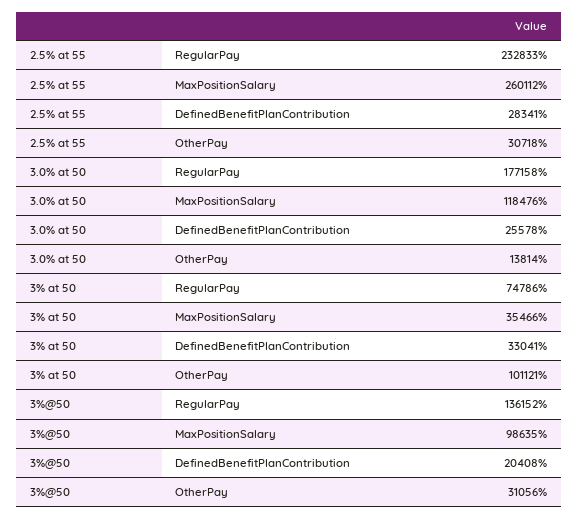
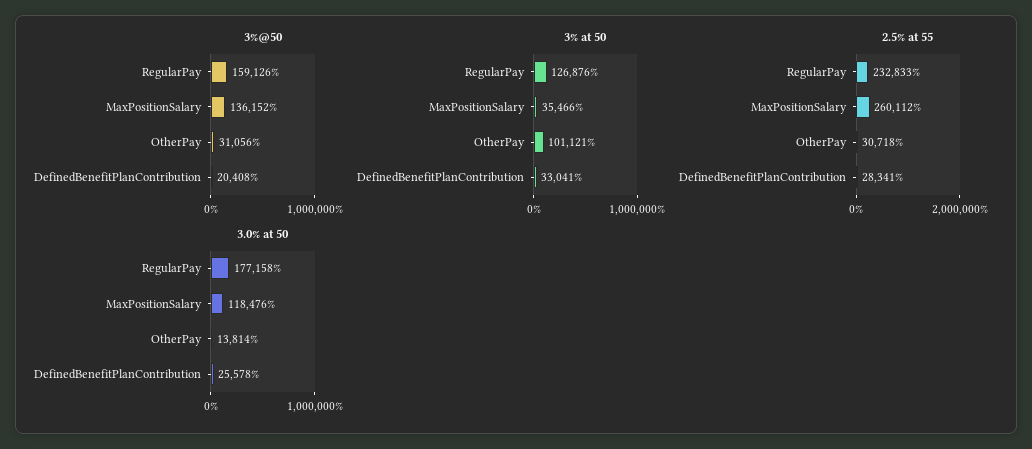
  {
    "2.5% at 55": {
      "RegularPay": 232833,
      "MaxPositionSalary": 260112,
      "DefinedBenefitPlanContribution": 28341,
      "OtherPay": 30718
    },
    "3.0% at 50": {
      "RegularPay": 177158,
      "MaxPositionSalary": 118476,
      "DefinedBenefitPlanContribution": 25578,
      "OtherPay": 13814
    },
    "3% at 50": {
-     "RegularPay": 74786,
+     "RegularPay": 126876,
      "MaxPositionSalary": 35466,
      "DefinedBenefitPlanContribution": 33041,
      "OtherPay": 101121
    },
    "3%@50": {
-     "RegularPay": 136152,
+     "RegularPay": 159126,
-     "MaxPositionSalary": 98635,
+     "MaxPositionSalary": 136152,
      "DefinedBenefitPlanContribution": 20408,
      "OtherPay": 31056
    }
  }

